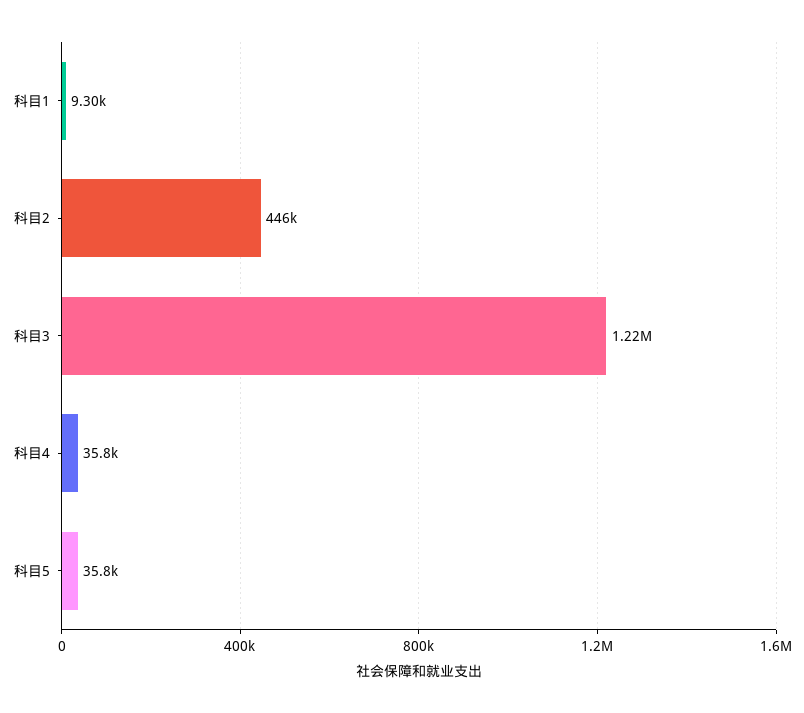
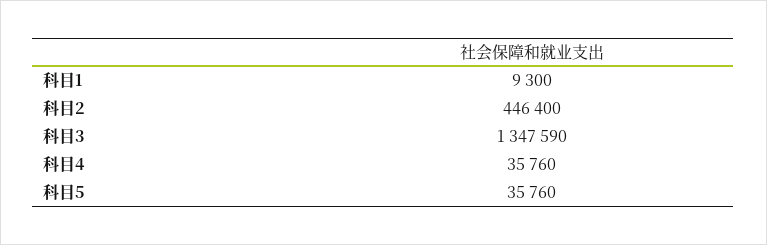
  {
    "科目1": 9300,
    "科目2": 446400,
-   "科目3": 1220000,
+   "科目3": 1347590,
    "科目4": 35760,
    "科目5": 35760
  }

